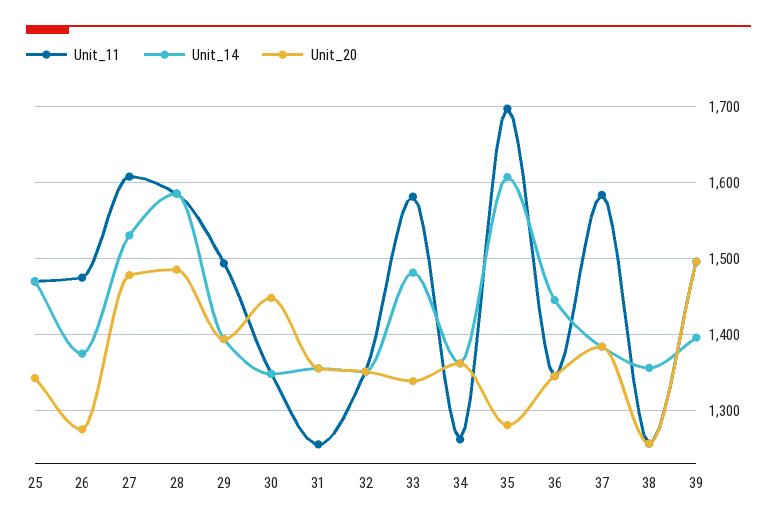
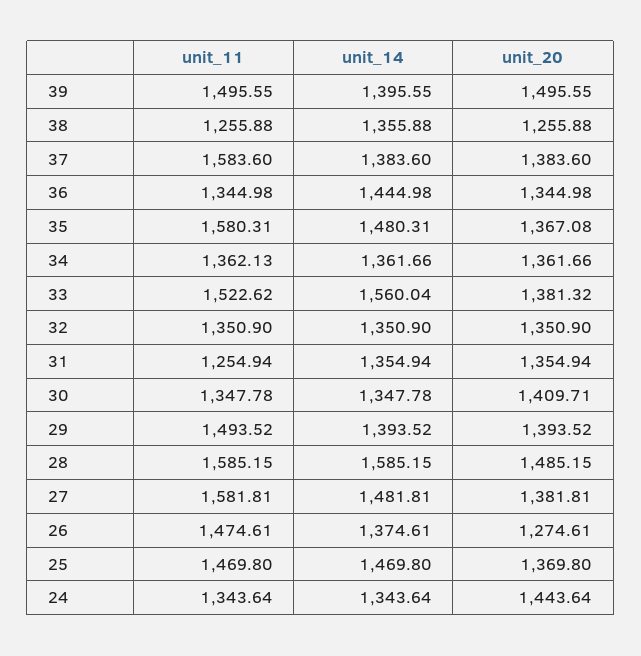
  {
    "Unit_11": {
      "25": 1469.8,
      "26": 1474.61,
-     "27": 1610,
+     "27": 1581.81,
      "28": 1585.15,
      "29": 1493.52,
      "30": 1347.78,
      "31": 1254.94,
      "32": 1350.9,
-     "33": 1580,
+     "33": 1522.62,
-     "34": 1260,
+     "34": 1362.13,
-     "35": 1700,
+     "35": 1580.31,
      "36": 1344.98,
      "37": 1583.6,
      "38": 1255.88,
-     "39": 1495.55
+     "39": 1495.55,
+     "24": 1343.64
    },
    "Unit_14": {
      "25": 1469.8,
      "26": 1374.61,
-     "27": 1530,
+     "27": 1481.81,
      "28": 1585.15,
      "29": 1393.52,
      "30": 1347.78,
      "31": 1354.94,
      "32": 1350.9,
-     "33": 1480,
+     "33": 1560.04,
      "34": 1361.66,
-     "35": 1610,
+     "35": 1480.31,
      "36": 1444.98,
      "37": 1383.6,
      "38": 1355.88,
-     "39": 1395.55
+     "39": 1395.55,
+     "24": 1343.64
    },
    "Unit_20": {
-     "25": 1340,
+     "25": 1369.8,
      "26": 1274.61,
-     "27": 1480,
+     "27": 1381.81,
      "28": 1485.15,
      "29": 1393.52,
-     "30": 1450,
+     "30": 1409.71,
      "31": 1354.94,
      "32": 1350.9,
-     "33": 1340,
+     "33": 1381.32,
      "34": 1361.66,
-     "35": 1280,
+     "35": 1367.08,
      "36": 1344.98,
      "37": 1383.6,
      "38": 1255.88,
-     "39": 1495.55
+     "39": 1495.55,
+     "24": 1443.64
    }
  }

